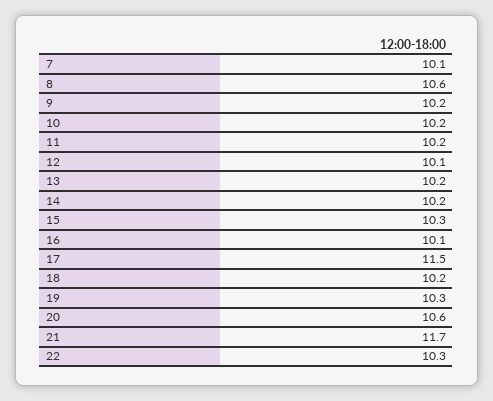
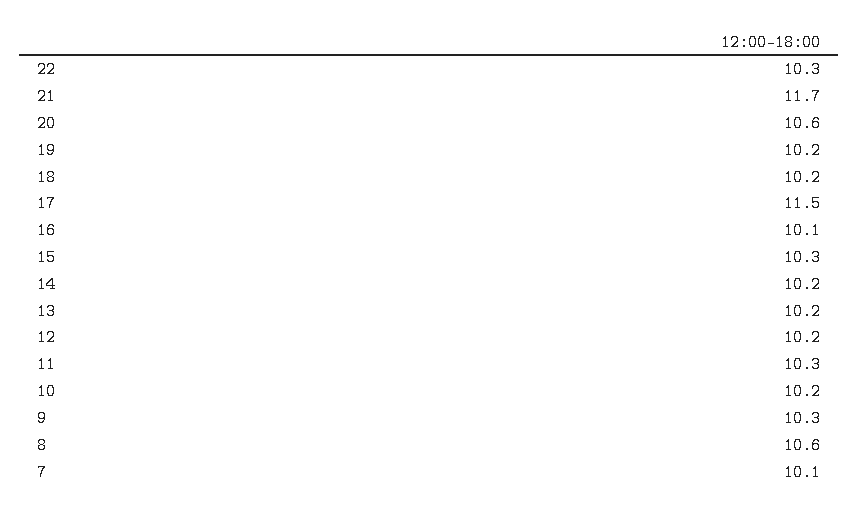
  {
    "7": 10.1,
    "8": 10.6,
-   "9": 10.2,
+   "9": 10.3,
    "10": 10.2,
-   "11": 10.2,
+   "11": 10.3,
-   "12": 10.1,
+   "12": 10.2,
    "13": 10.2,
    "14": 10.2,
    "15": 10.3,
    "16": 10.1,
    "17": 11.5,
    "18": 10.2,
-   "19": 10.3,
+   "19": 10.2,
    "20": 10.6,
    "21": 11.7,
    "22": 10.3
  }

